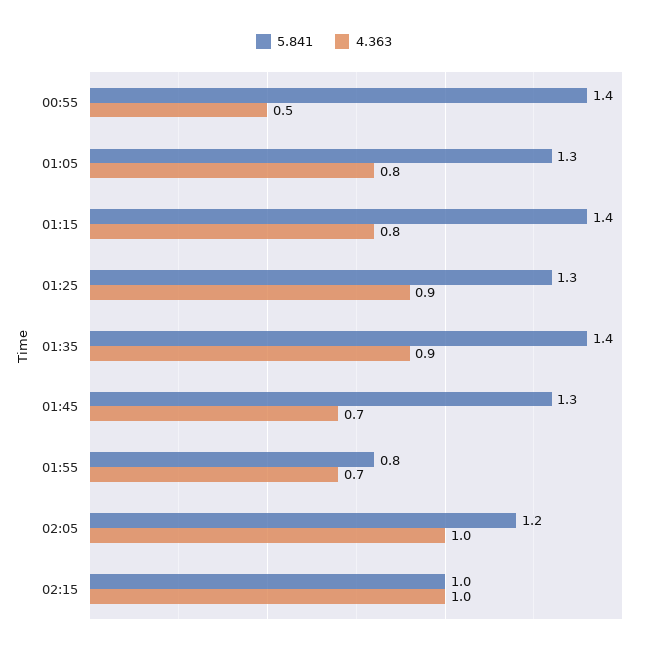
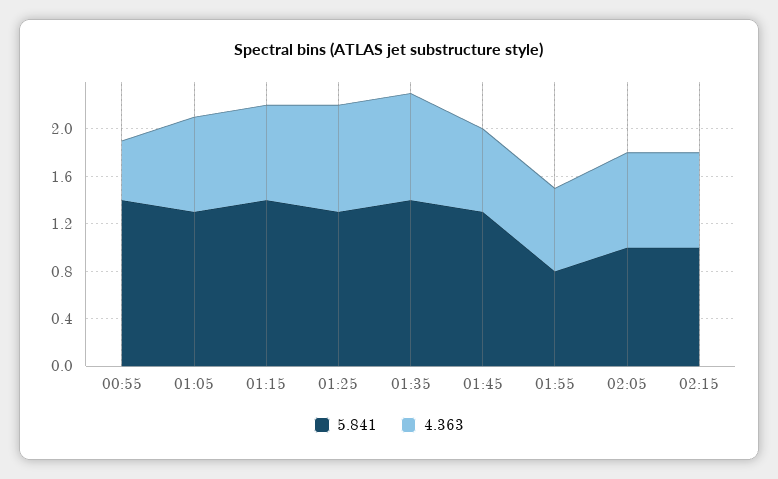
  {
    "5.841": {
      "00:55": 1.4,
      "01:05": 1.3,
      "01:15": 1.4,
      "01:25": 1.3,
      "01:35": 1.4,
      "01:45": 1.3,
      "01:55": 0.8,
-     "02:05": 1.2,
+     "02:05": 1,
      "02:15": 1
    },
    "4.363": {
      "00:55": 0.5,
      "01:05": 0.8,
      "01:15": 0.8,
      "01:25": 0.9,
      "01:35": 0.9,
      "01:45": 0.7,
      "01:55": 0.7,
-     "02:05": 1,
+     "02:05": 0.8,
-     "02:15": 1
+     "02:15": 0.8
    }
  }

